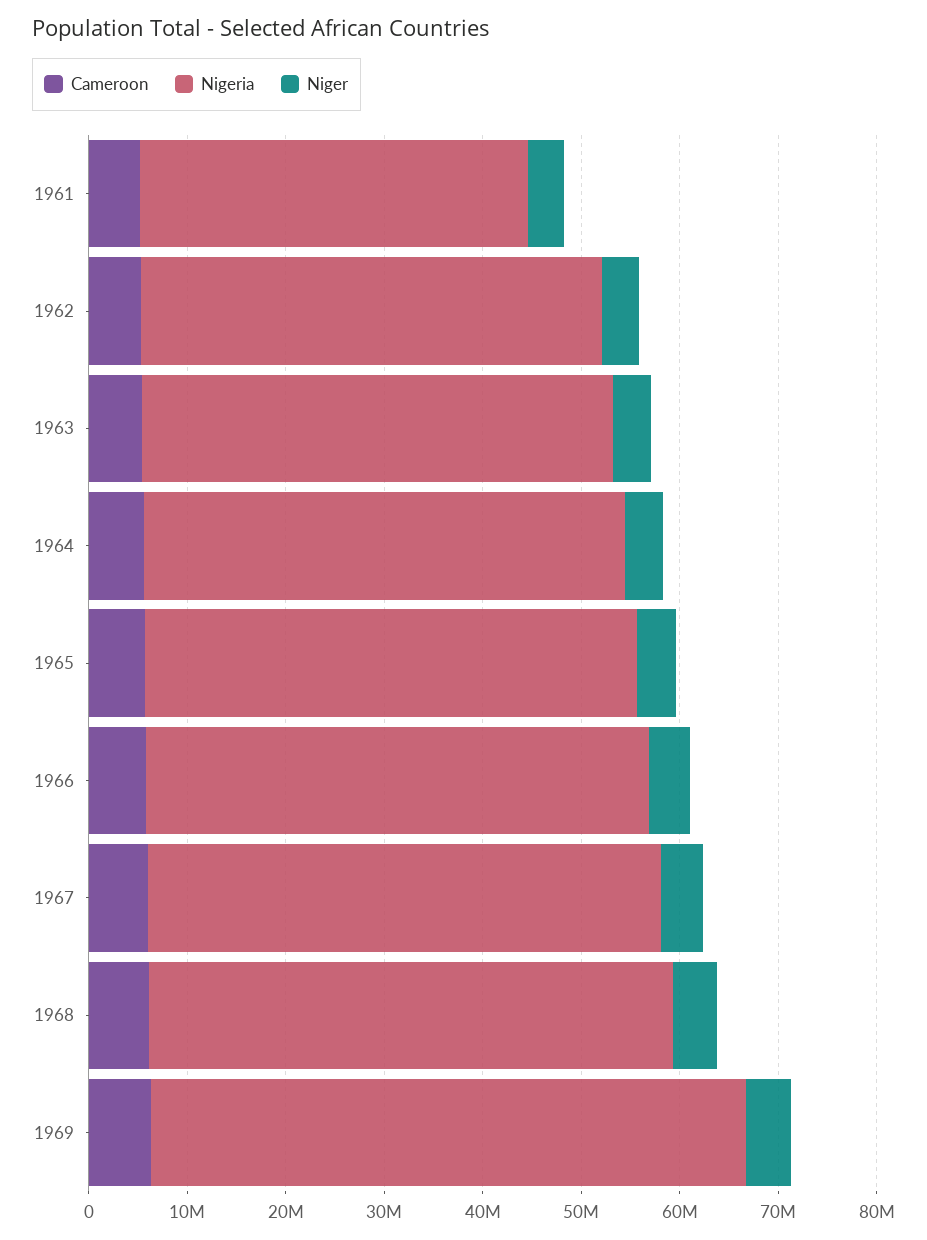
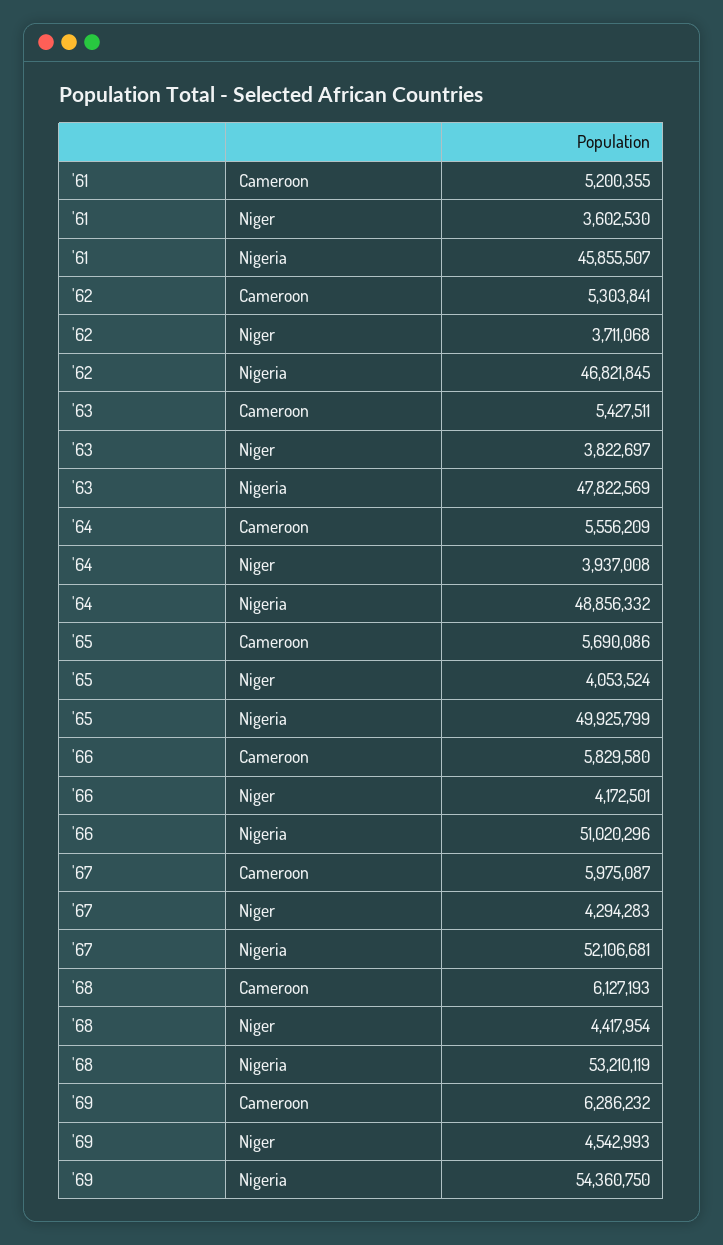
  {
    "Cameroon": {
      "1961": 5200355,
      "1962": 5303841,
      "1963": 5427511,
      "1964": 5556209,
      "1965": 5690086,
      "1966": 5829580,
      "1967": 5975087,
      "1968": 6127193,
      "1969": 6286232
    },
    "Nigeria": {
-     "1961": 40000000,
+     "1961": 45855507,
      "1962": 46821845,
      "1963": 47822569,
      "1964": 48856332,
      "1965": 49925799,
      "1966": 51020296,
      "1967": 52106681,
      "1968": 53210119,
-     "1969": 60000000
+     "1969": 54360750
    },
    "Niger": {
      "1961": 3602530,
      "1962": 3711068,
      "1963": 3822697,
      "1964": 3937008,
      "1965": 4053524,
      "1966": 4172501,
      "1967": 4294283,
      "1968": 4417954,
      "1969": 4542993
    }
  }

